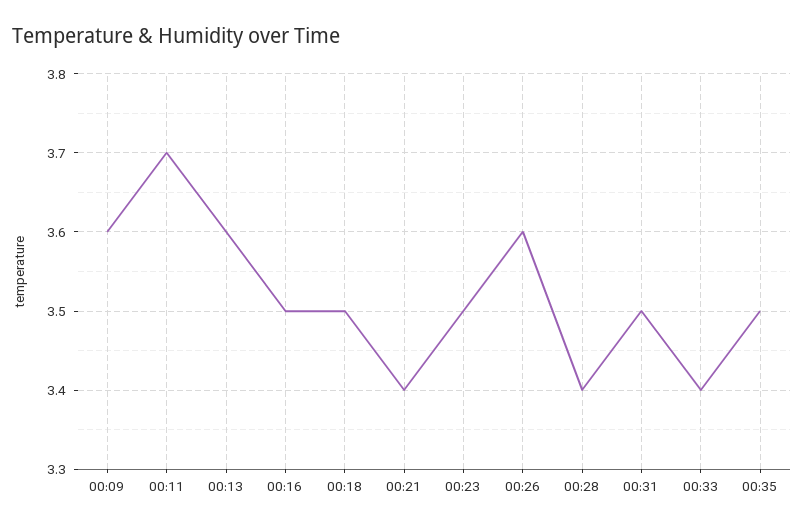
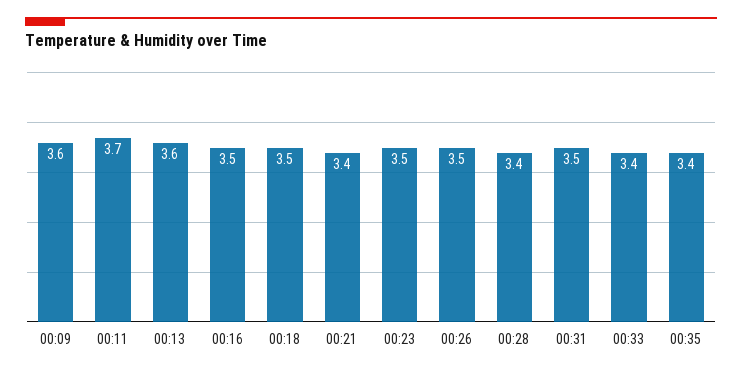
  {
    "00:09": 3.6,
    "00:11": 3.7,
    "00:13": 3.6,
    "00:16": 3.5,
    "00:18": 3.5,
    "00:21": 3.4,
    "00:23": 3.5,
-   "00:26": 3.6,
+   "00:26": 3.5,
    "00:28": 3.4,
    "00:31": 3.5,
    "00:33": 3.4,
-   "00:35": 3.5
+   "00:35": 3.4
  }

